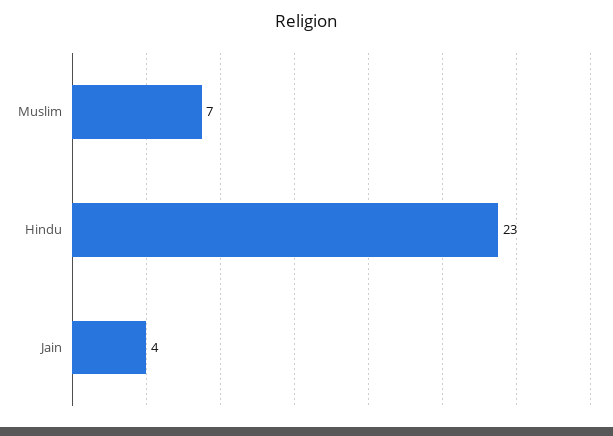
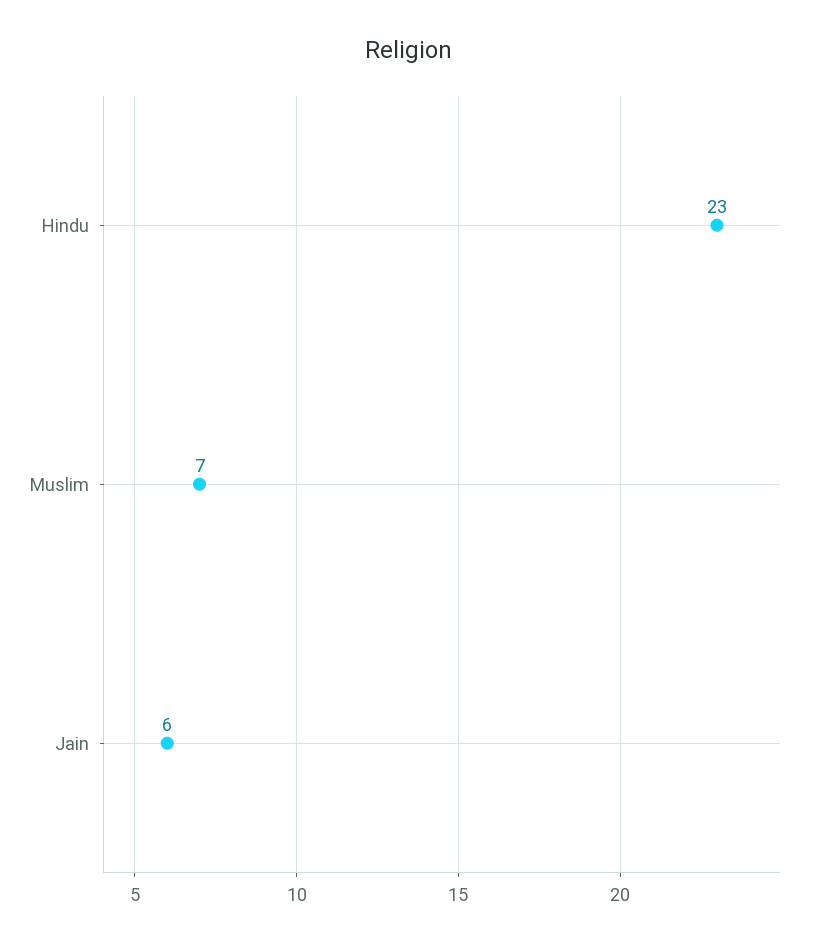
  {
    "Muslim": 7,
    "Hindu": 23,
-   "Jain": 4
+   "Jain": 6
  }

